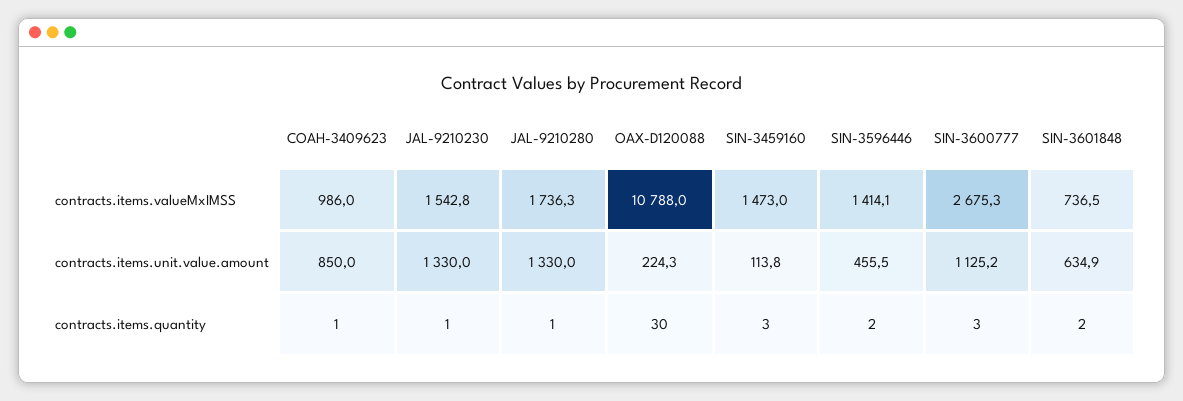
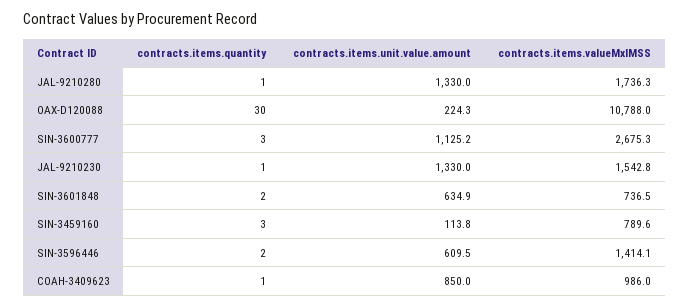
  {
    "COAH-3409623": {
      "contracts.items.valueMxIMSS": 986,
      "contracts.items.unit.value.amount": 850,
      "contracts.items.quantity": 1
    },
    "JAL-9210230": {
      "contracts.items.valueMxIMSS": 1542.8,
      "contracts.items.unit.value.amount": 1330,
      "contracts.items.quantity": 1
    },
    "JAL-9210280": {
      "contracts.items.valueMxIMSS": 1736.3,
      "contracts.items.unit.value.amount": 1330,
      "contracts.items.quantity": 1
    },
    "OAX-D120088": {
      "contracts.items.valueMxIMSS": 10788,
      "contracts.items.unit.value.amount": 224.3,
      "contracts.items.quantity": 30
    },
    "SIN-3459160": {
-     "contracts.items.valueMxIMSS": 1473,
+     "contracts.items.valueMxIMSS": 789.6,
      "contracts.items.unit.value.amount": 113.8,
      "contracts.items.quantity": 3
    },
    "SIN-3596446": {
      "contracts.items.valueMxIMSS": 1414.1,
-     "contracts.items.unit.value.amount": 455.5,
+     "contracts.items.unit.value.amount": 609.5,
      "contracts.items.quantity": 2
    },
    "SIN-3600777": {
      "contracts.items.valueMxIMSS": 2675.3,
      "contracts.items.unit.value.amount": 1125.2,
      "contracts.items.quantity": 3
    },
    "SIN-3601848": {
      "contracts.items.valueMxIMSS": 736.5,
      "contracts.items.unit.value.amount": 634.9,
      "contracts.items.quantity": 2
    }
  }

